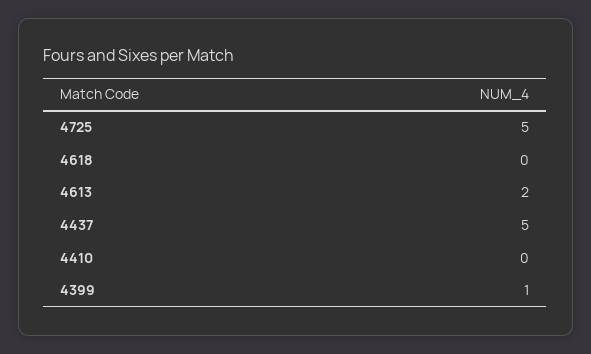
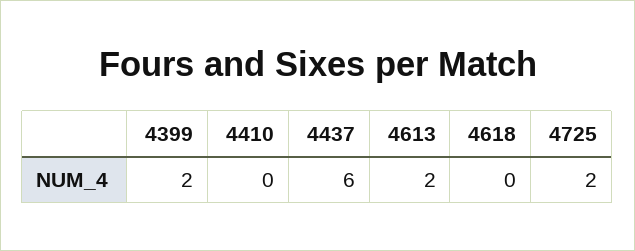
  {
-   "4725": 5,
+   "4725": 2,
    "4618": 0,
    "4613": 2,
-   "4437": 5,
+   "4437": 6,
    "4410": 0,
-   "4399": 1
+   "4399": 2
  }

